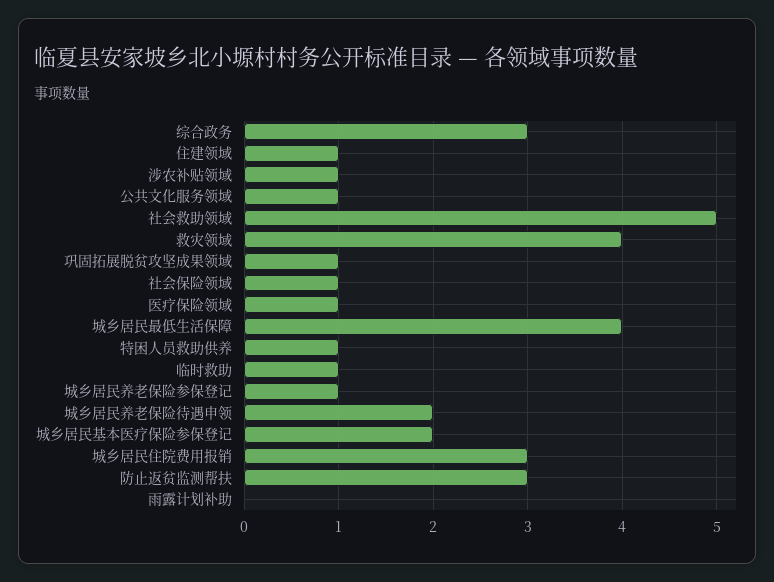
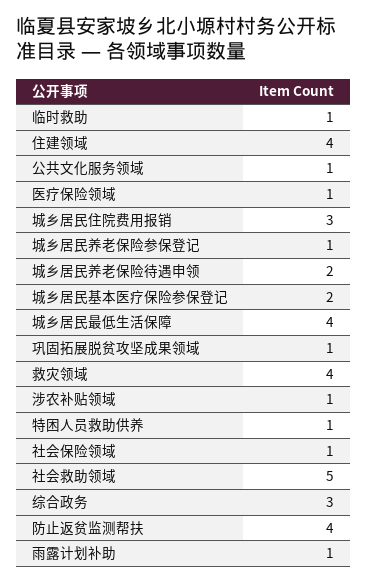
  {
    "综合政务": 3,
-   "住建领域": 1,
+   "住建领域": 4,
    "涉农补贴领域": 1,
    "公共文化服务领域": 1,
    "社会救助领域": 5,
    "救灾领域": 4,
    "巩固拓展脱贫攻坚成果领域": 1,
    "社会保险领域": 1,
    "医疗保险领域": 1,
    "城乡居民最低生活保障": 4,
    "特困人员救助供养": 1,
    "临时救助": 1,
    "城乡居民养老保险参保登记": 1,
    "城乡居民养老保险待遇申领": 2,
    "城乡居民基本医疗保险参保登记": 2,
    "城乡居民住院费用报销": 3,
-   "防止返贫监测帮扶": 3,
+   "防止返贫监测帮扶": 4,
-   "雨露计划补助": 0
+   "雨露计划补助": 1
  }

